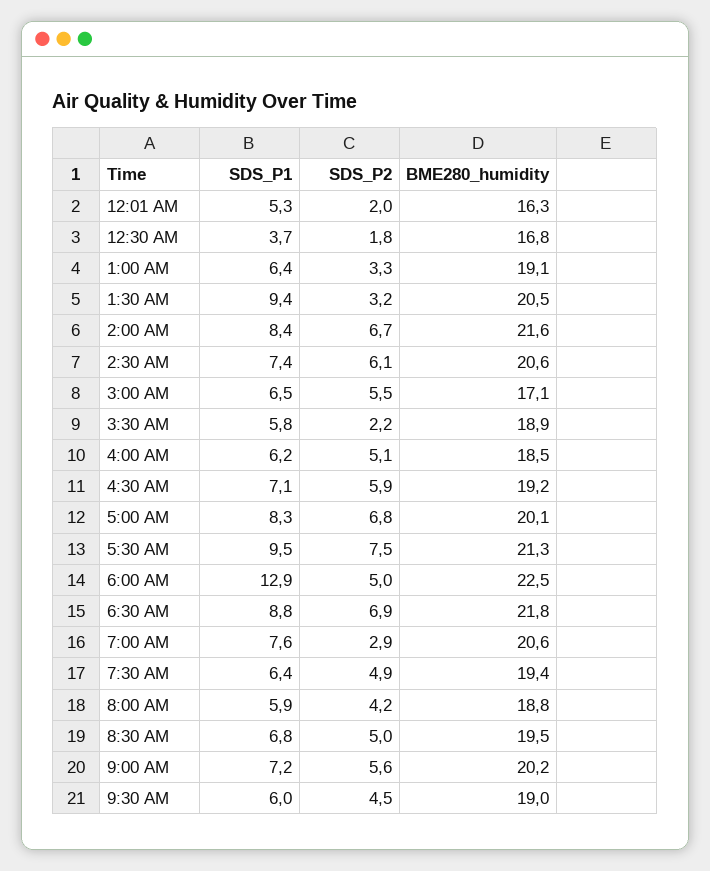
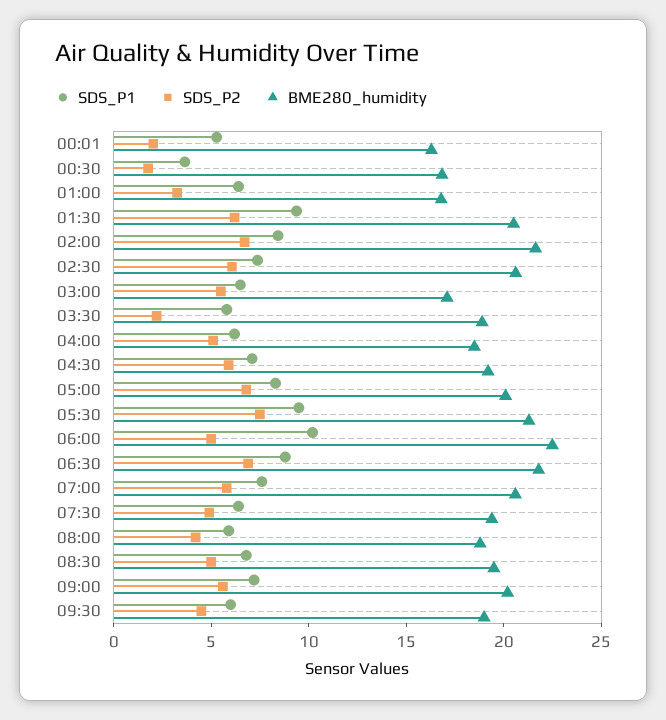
  {
    "SDS_P1": {
      "12:01 AM": 5.3,
      "12:30 AM": 3.7,
      "1:00 AM": 6.4,
      "1:30 AM": 9.4,
      "2:00 AM": 8.4,
      "2:30 AM": 7.4,
      "3:00 AM": 6.5,
      "3:30 AM": 5.8,
      "4:00 AM": 6.2,
      "4:30 AM": 7.1,
      "5:00 AM": 8.3,
      "5:30 AM": 9.5,
-     "6:00 AM": 12.9,
+     "6:00 AM": 10,
      "6:30 AM": 8.8,
      "7:00 AM": 7.6,
      "7:30 AM": 6.4,
      "8:00 AM": 5.9,
      "8:30 AM": 6.8,
      "9:00 AM": 7.2,
      "9:30 AM": 6
    },
    "SDS_P2": {
      "12:01 AM": 2,
      "12:30 AM": 1.8,
      "1:00 AM": 3.3,
-     "1:30 AM": 3.2,
+     "1:30 AM": 6,
      "2:00 AM": 6.7,
      "2:30 AM": 6.1,
      "3:00 AM": 5.5,
      "3:30 AM": 2.2,
      "4:00 AM": 5.1,
      "4:30 AM": 5.9,
      "5:00 AM": 6.8,
      "5:30 AM": 7.5,
      "6:00 AM": 5,
      "6:30 AM": 6.9,
-     "7:00 AM": 2.9,
+     "7:00 AM": 6,
      "7:30 AM": 4.9,
      "8:00 AM": 4.2,
      "8:30 AM": 5,
      "9:00 AM": 5.6,
      "9:30 AM": 4.5
    },
    "BME280_humidity": {
      "12:01 AM": 16.3,
      "12:30 AM": 16.8,
-     "1:00 AM": 19.1,
+     "1:00 AM": 17,
      "1:30 AM": 20.5,
      "2:00 AM": 21.6,
      "2:30 AM": 20.6,
      "3:00 AM": 17.1,
      "3:30 AM": 18.9,
      "4:00 AM": 18.5,
      "4:30 AM": 19.2,
      "5:00 AM": 20.1,
      "5:30 AM": 21.3,
      "6:00 AM": 22.5,
      "6:30 AM": 21.8,
      "7:00 AM": 20.6,
      "7:30 AM": 19.4,
      "8:00 AM": 18.8,
      "8:30 AM": 19.5,
      "9:00 AM": 20.2,
      "9:30 AM": 19
    }
  }

